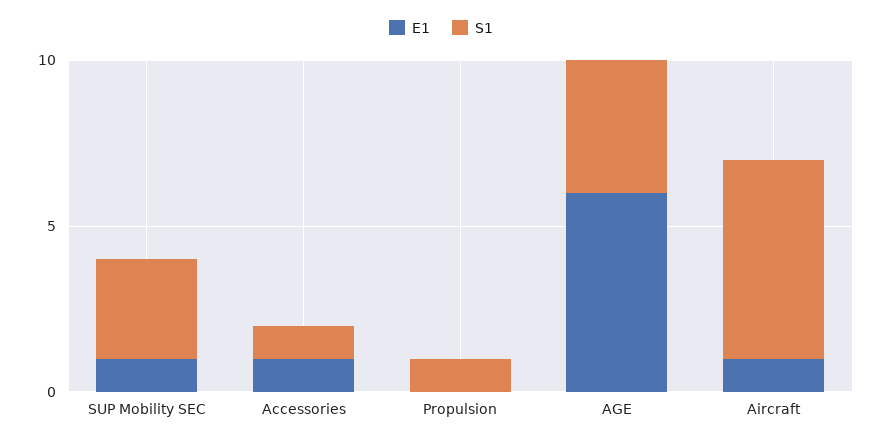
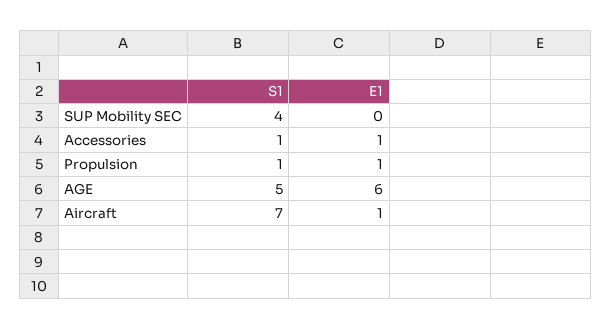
  {
    "E1": {
-     "SUP Mobility SEC": 1,
+     "SUP Mobility SEC": 0,
      "Accessories": 1,
-     "Propulsion": 0,
+     "Propulsion": 1,
      "AGE": 6,
      "Aircraft": 1
    },
    "S1": {
-     "SUP Mobility SEC": 3,
+     "SUP Mobility SEC": 4,
      "Accessories": 1,
      "Propulsion": 1,
-     "AGE": 4,
+     "AGE": 5,
-     "Aircraft": 6
+     "Aircraft": 7
    }
  }

